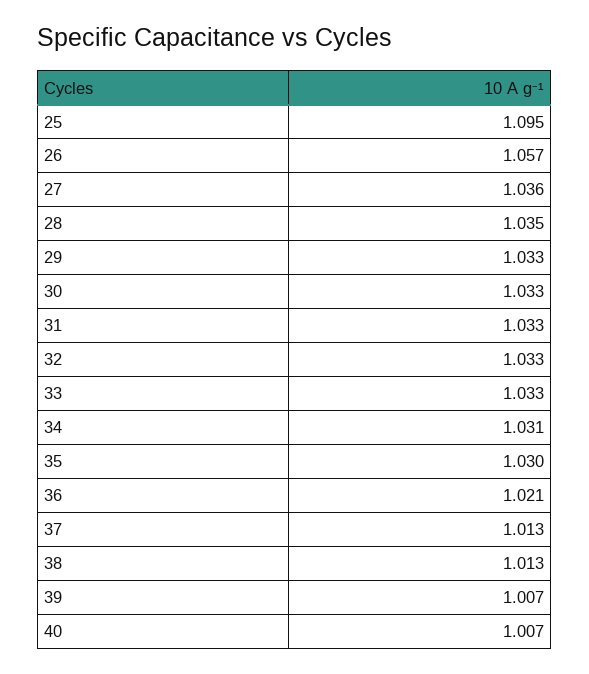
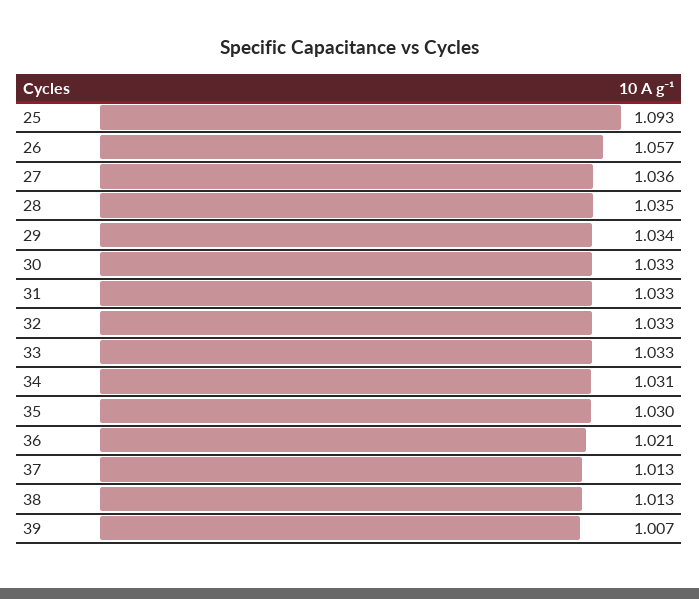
  {
-   "25": 1.095,
+   "25": 1.093,
    "26": 1.057,
    "27": 1.036,
    "28": 1.035,
-   "29": 1.033,
+   "29": 1.034,
    "30": 1.033,
    "31": 1.033,
    "32": 1.033,
    "33": 1.033,
    "34": 1.031,
    "35": 1.03,
    "36": 1.021,
    "37": 1.013,
    "38": 1.013,
-   "39": 1.007,
+   "39": 1.007
-   "40": 1.007
  }

